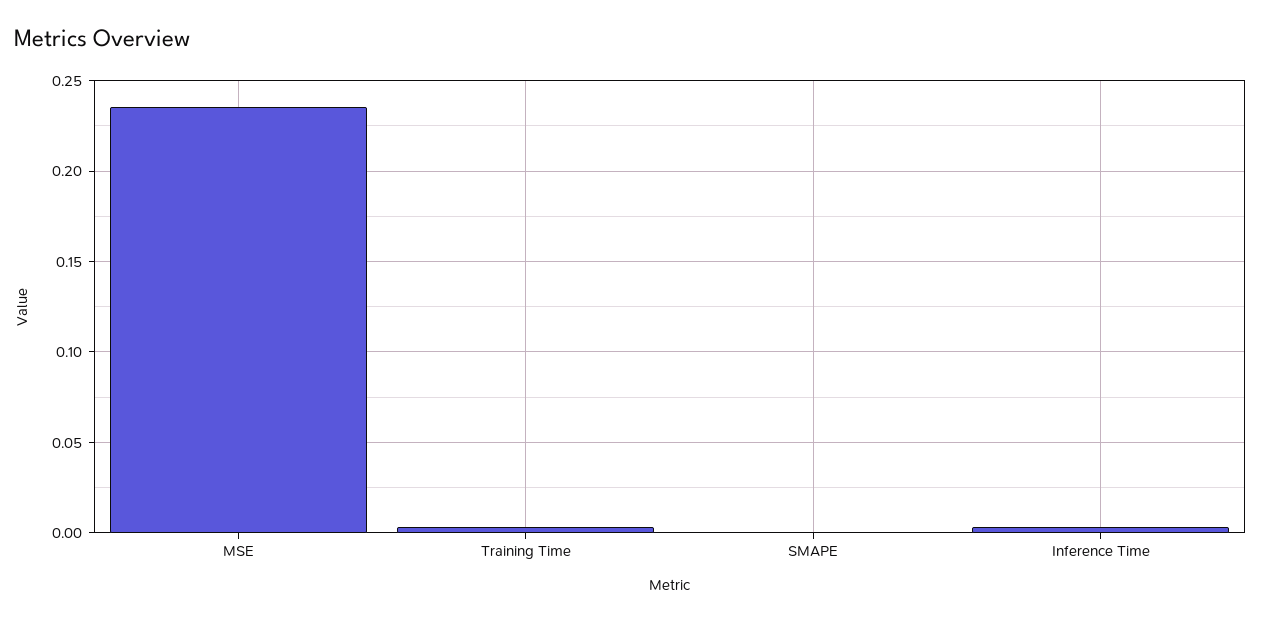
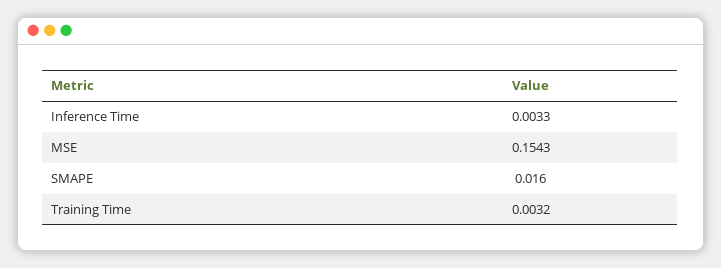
  {
-   "MSE": 0.235,
+   "MSE": 0.1543,
    "Training Time": 0.0032,
-   "SMAPE": 0,
+   "SMAPE": 0.016,
    "Inference Time": 0.0033
  }

